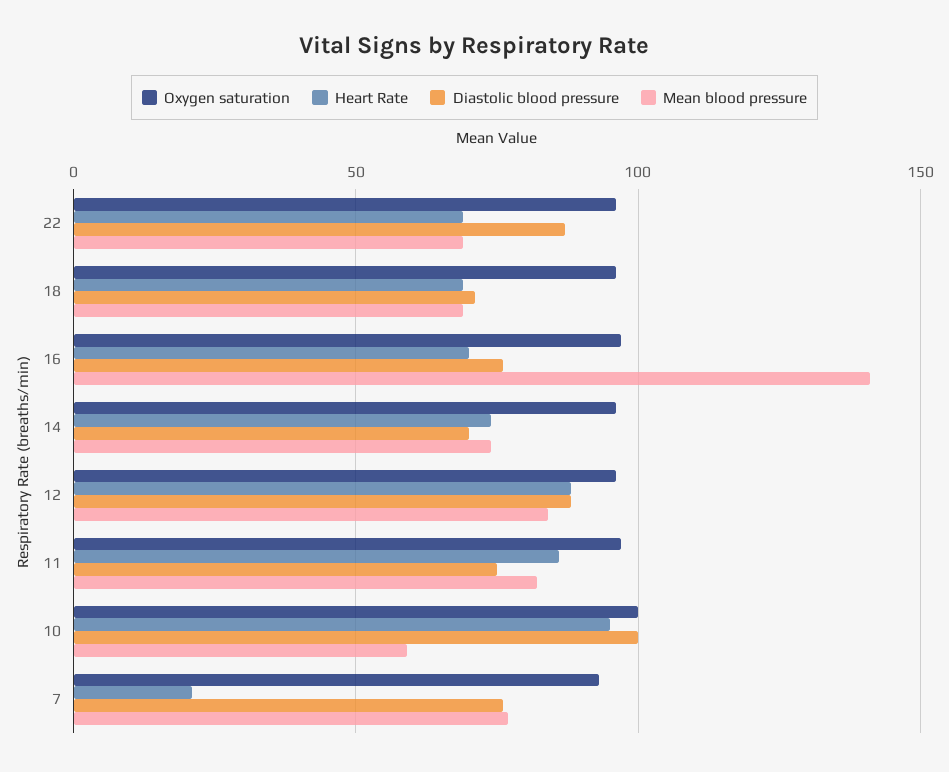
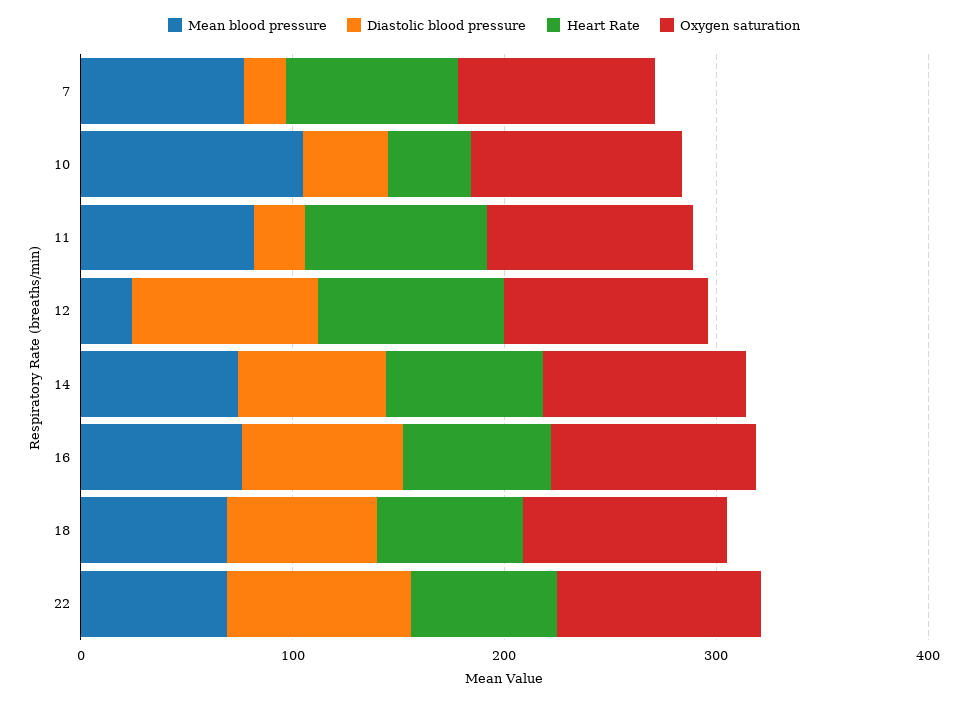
  {
    "Oxygen saturation": {
      "22": 95,
      "18": 95,
      "16": 95,
      "14": 95,
      "12": 95,
      "11": 95,
      "10": 100,
      "7": 95
    },
    "Heart Rate": {
      "22": 70,
      "18": 70,
      "16": 70,
      "14": 75,
      "12": 90,
      "11": 85,
-     "10": 95,
+     "10": 40,
-     "7": 20
+     "7": 80
    },
    "Diastolic blood pressure": {
      "22": 85,
      "18": 70,
      "16": 75,
      "14": 70,
      "12": 90,
-     "11": 75,
+     "11": 20,
-     "10": 100,
+     "10": 40,
-     "7": 75
+     "7": 20
    },
    "Mean blood pressure": {
      "22": 70,
      "18": 70,
-     "16": 140,
+     "16": 80,
      "14": 75,
-     "12": 85,
+     "12": 20,
      "11": 80,
-     "10": 60,
+     "10": 100,
      "7": 75
    }
  }

